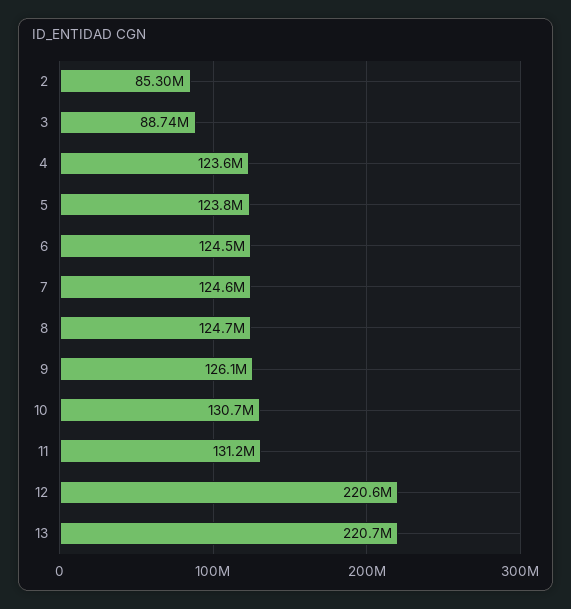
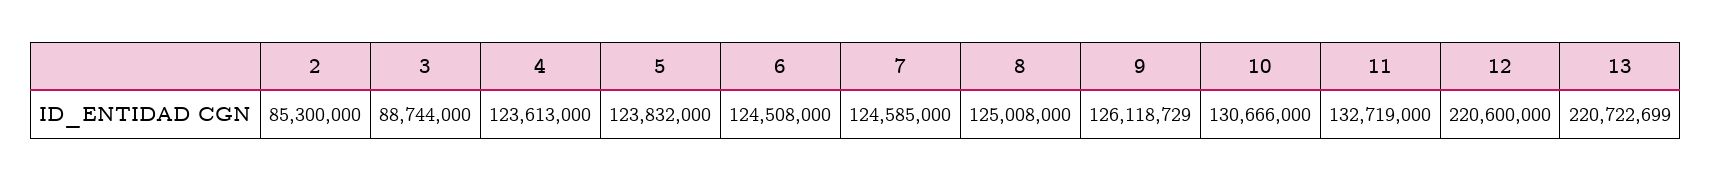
  {
    "2": 85300000,
    "3": 88744000,
    "4": 123613000,
    "5": 123832000,
    "6": 124508000,
    "7": 124585000,
-   "8": 124700000,
+   "8": 125008000,
    "9": 126118729,
    "10": 130666000,
-   "11": 131200000,
+   "11": 132719000,
    "12": 220600000,
    "13": 220722699
  }

